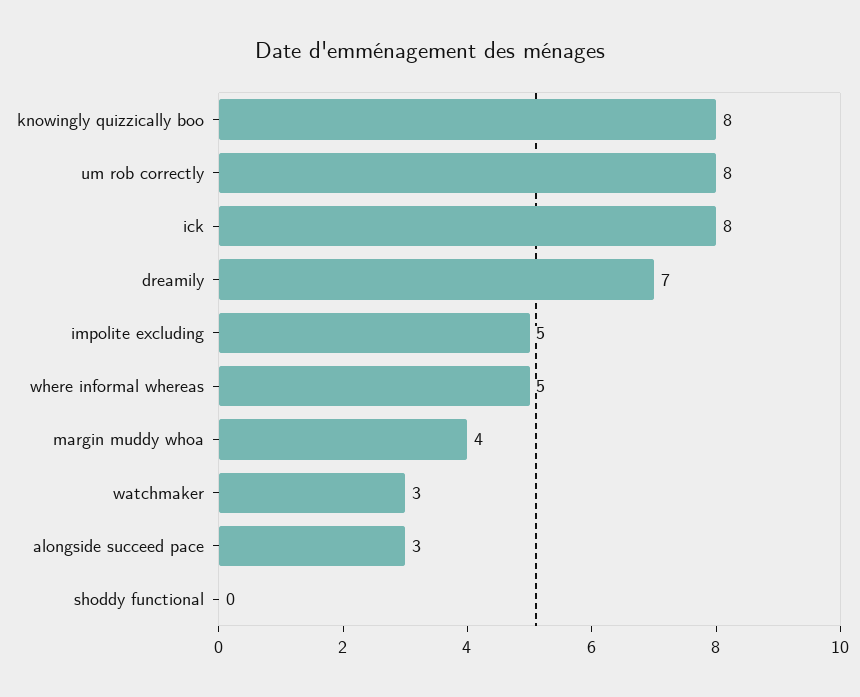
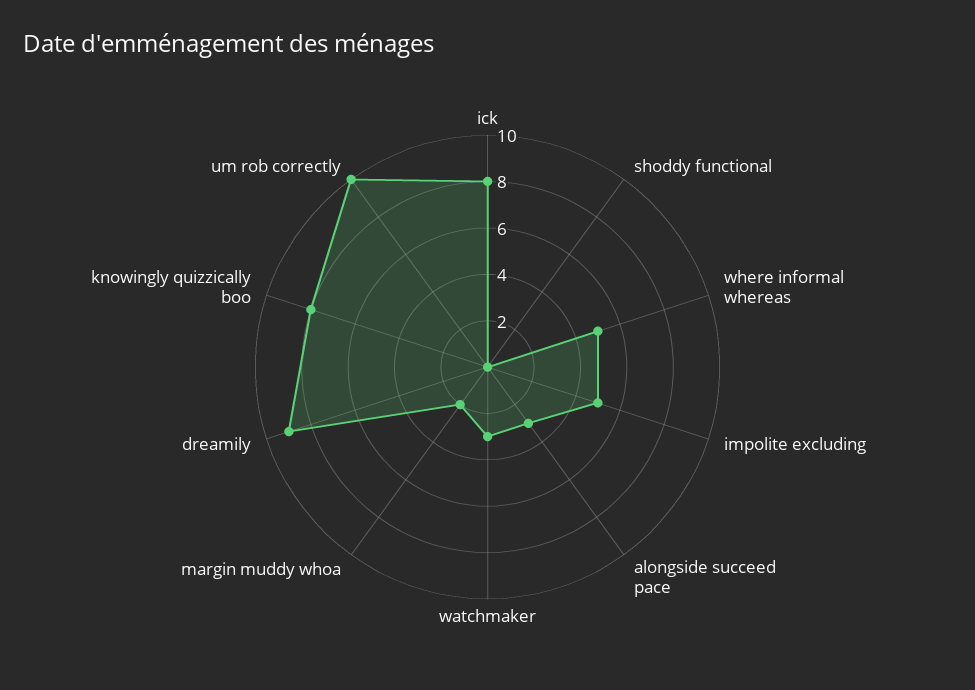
  {
    "knowingly quizzically boo": 8,
-   "um rob correctly": 8,
+   "um rob correctly": 10,
    "ick": 8,
-   "dreamily": 7,
+   "dreamily": 9,
    "impolite excluding": 5,
    "where informal whereas": 5,
-   "margin muddy whoa": 4,
+   "margin muddy whoa": 2,
    "watchmaker": 3,
    "alongside succeed pace": 3,
    "shoddy functional": 0
  }

